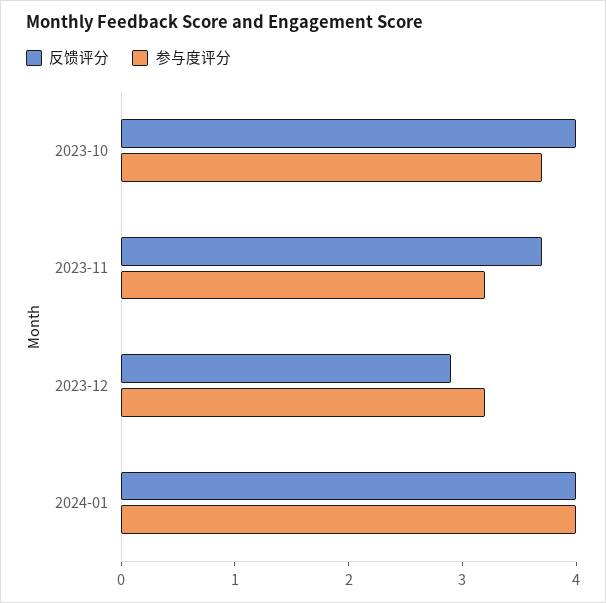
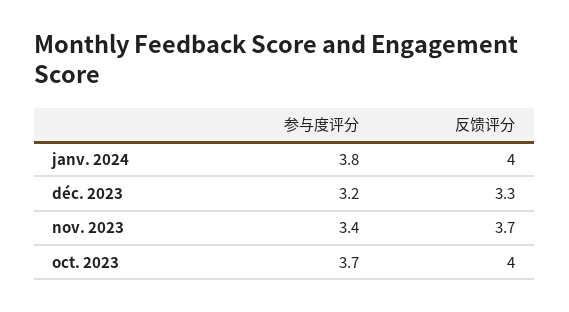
  {
    "反馈评分": {
      "2023-10": 4,
      "2023-11": 3.7,
-     "2023-12": 2.9,
+     "2023-12": 3.3,
      "2024-01": 4
    },
    "参与度评分": {
      "2023-10": 3.7,
-     "2023-11": 3.2,
+     "2023-11": 3.4,
      "2023-12": 3.2,
-     "2024-01": 4
+     "2024-01": 3.8
    }
  }

